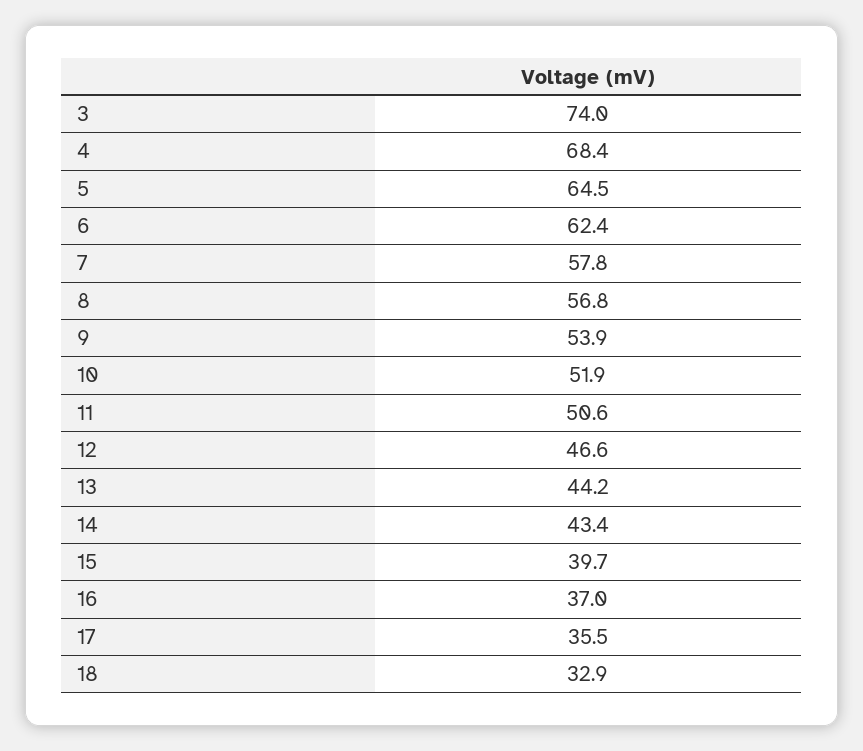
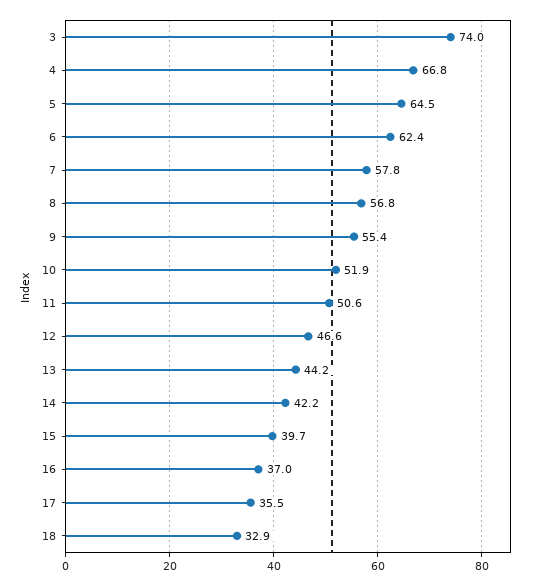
  {
    "3": 74,
-   "4": 68.4,
+   "4": 66.8,
    "5": 64.5,
    "6": 62.4,
    "7": 57.8,
    "8": 56.8,
-   "9": 53.9,
+   "9": 55.4,
    "10": 51.9,
    "11": 50.6,
    "12": 46.6,
    "13": 44.2,
-   "14": 43.4,
+   "14": 42.2,
    "15": 39.7,
    "16": 37,
    "17": 35.5,
    "18": 32.9
  }

